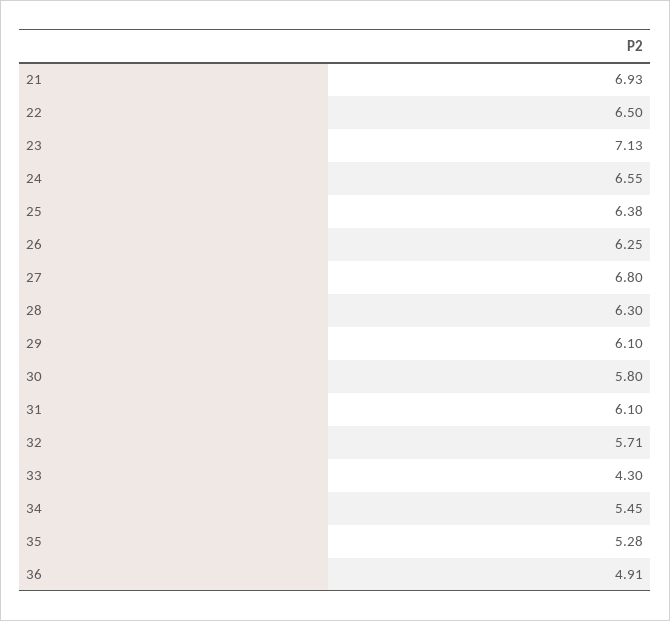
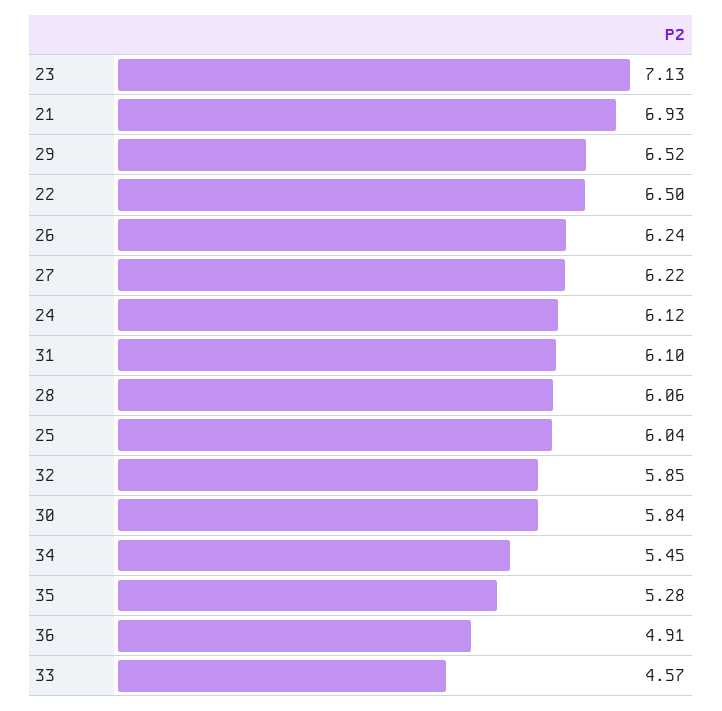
  {
    "21": 6.93,
    "22": 6.5,
    "23": 7.13,
-   "24": 6.55,
+   "24": 6.12,
-   "25": 6.38,
+   "25": 6.04,
-   "26": 6.25,
+   "26": 6.24,
-   "27": 6.8,
+   "27": 6.22,
-   "28": 6.3,
+   "28": 6.06,
-   "29": 6.1,
+   "29": 6.52,
-   "30": 5.8,
+   "30": 5.84,
    "31": 6.1,
-   "32": 5.71,
+   "32": 5.85,
-   "33": 4.3,
+   "33": 4.57,
    "34": 5.45,
    "35": 5.28,
    "36": 4.91
  }

